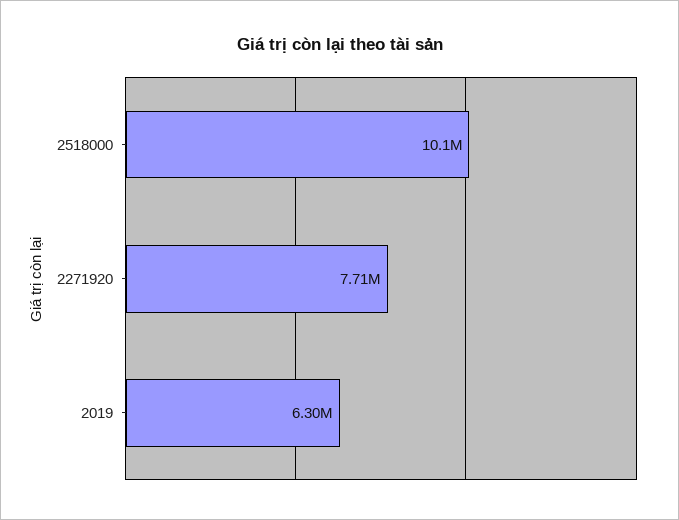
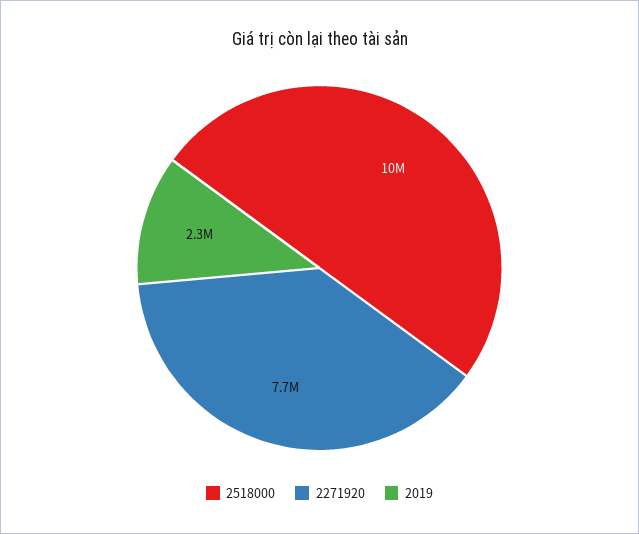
  {
    "2518000": 10100000,
    "2271920": 7710000,
-   "2019": 6300000
+   "2019": 2300000
  }

